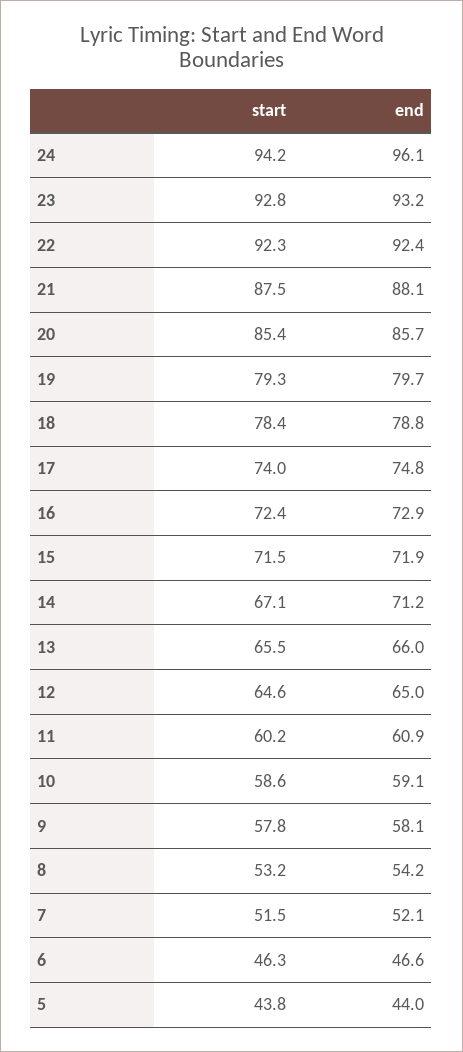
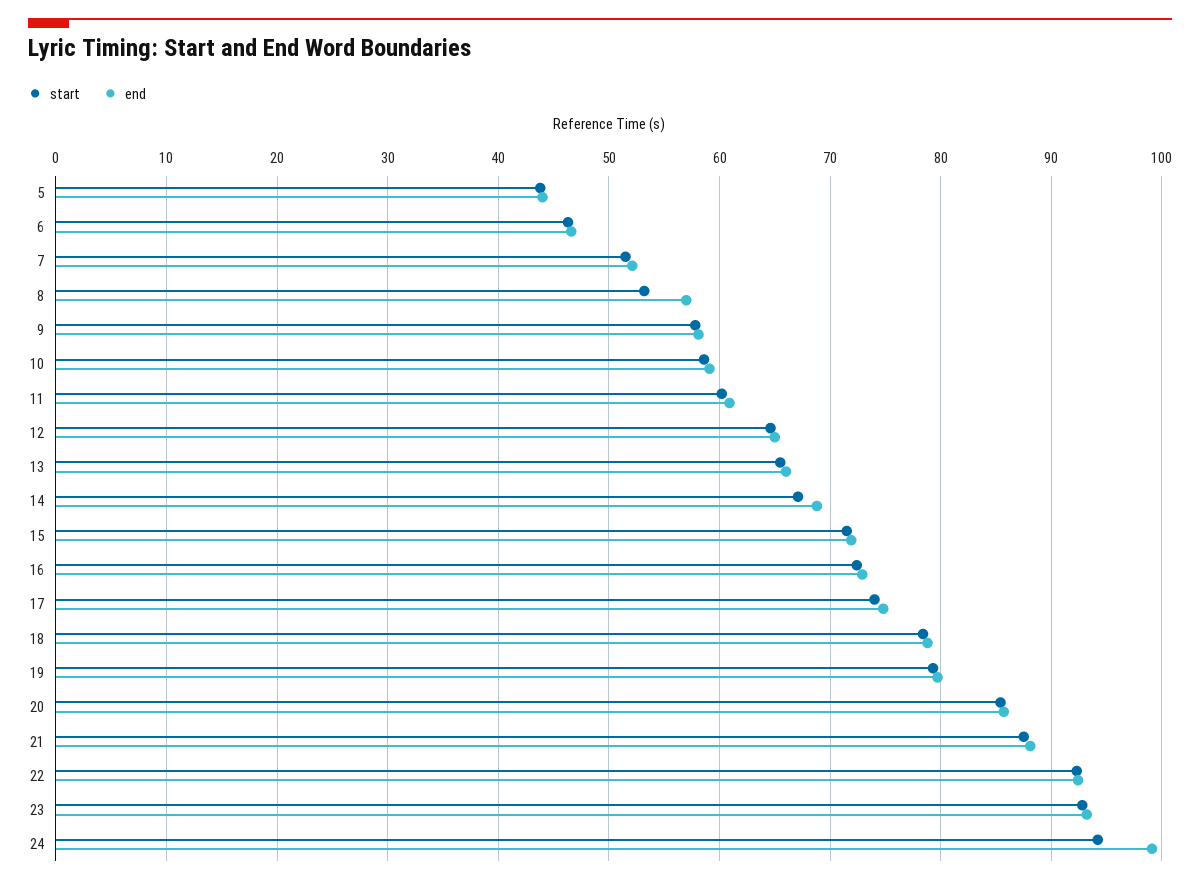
  {
    "start": {
      "24": 94.2,
      "23": 92.8,
      "22": 92.3,
      "21": 87.5,
      "20": 85.4,
      "19": 79.3,
      "18": 78.4,
      "17": 74,
      "16": 72.4,
      "15": 71.5,
      "14": 67.1,
      "13": 65.5,
      "12": 64.6,
      "11": 60.2,
      "10": 58.6,
      "9": 57.8,
      "8": 53.2,
      "7": 51.5,
      "6": 46.3,
      "5": 43.8
    },
    "end": {
-     "24": 96.1,
+     "24": 99,
      "23": 93.2,
      "22": 92.4,
      "21": 88.1,
      "20": 85.7,
      "19": 79.7,
      "18": 78.8,
      "17": 74.8,
      "16": 72.9,
      "15": 71.9,
-     "14": 71.2,
+     "14": 69,
      "13": 66,
      "12": 65,
      "11": 60.9,
      "10": 59.1,
      "9": 58.1,
-     "8": 54.2,
+     "8": 57,
      "7": 52.1,
      "6": 46.6,
      "5": 44
    }
  }

